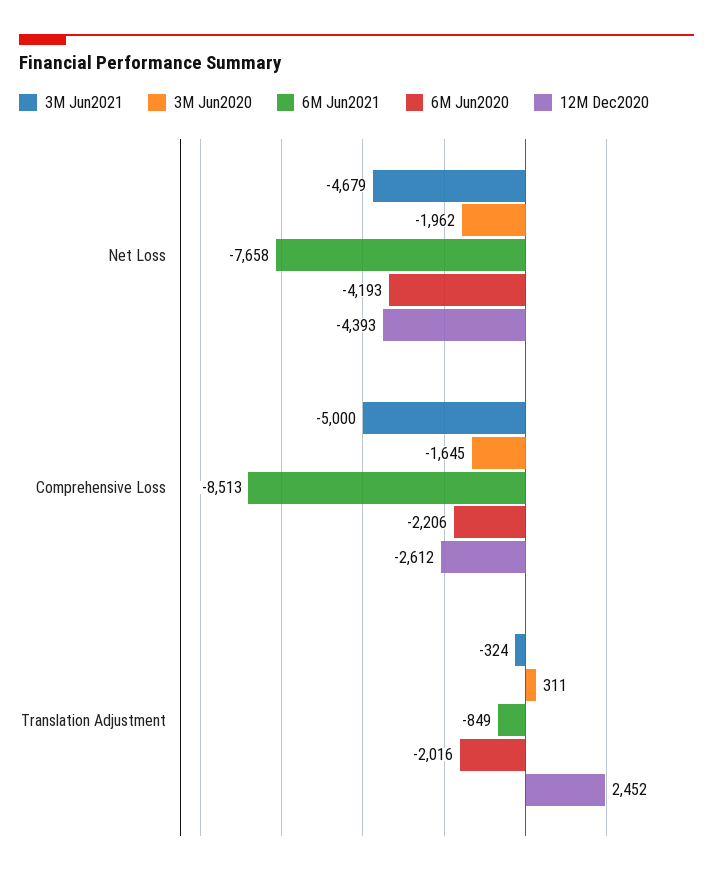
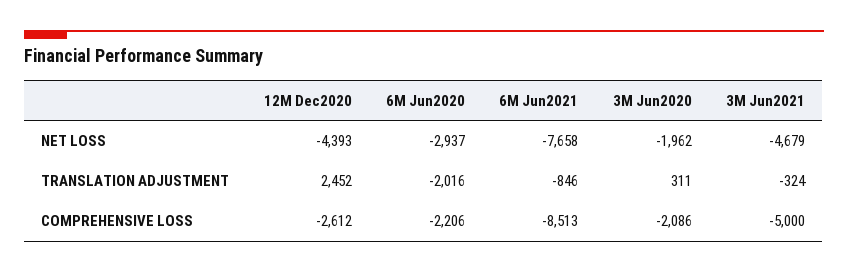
  {
    "3M Jun2021": {
      "Net Loss": -4679,
      "Comprehensive Loss": -5000,
      "Translation Adjustment": -324
    },
    "3M Jun2020": {
      "Net Loss": -1962,
-     "Comprehensive Loss": -1645,
+     "Comprehensive Loss": -2086,
      "Translation Adjustment": 311
    },
    "6M Jun2021": {
      "Net Loss": -7658,
      "Comprehensive Loss": -8513,
-     "Translation Adjustment": -849
+     "Translation Adjustment": -846
    },
    "6M Jun2020": {
-     "Net Loss": -4193,
+     "Net Loss": -2937,
      "Comprehensive Loss": -2206,
      "Translation Adjustment": -2016
    },
    "12M Dec2020": {
      "Net Loss": -4393,
      "Comprehensive Loss": -2612,
      "Translation Adjustment": 2452
    }
  }

